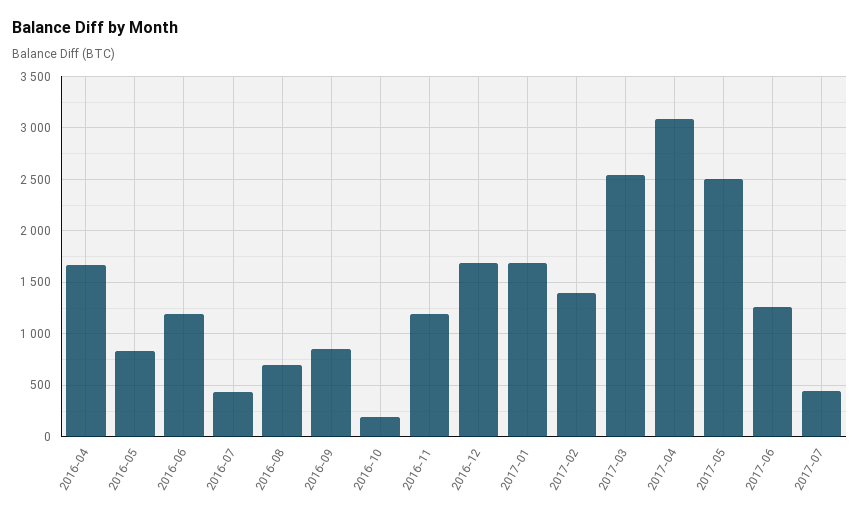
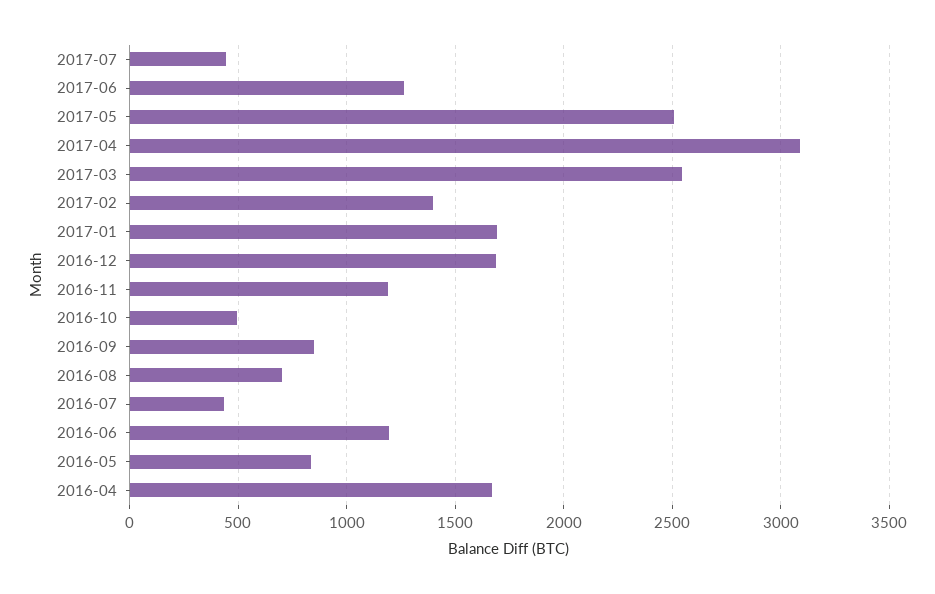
  {
    "2016-04": 1650,
    "2016-05": 850,
    "2016-06": 1200,
    "2016-07": 450,
    "2016-08": 700,
    "2016-09": 850,
-   "2016-10": 200,
+   "2016-10": 500,
    "2016-11": 1200,
    "2016-12": 1700,
    "2017-01": 1700,
    "2017-02": 1400,
    "2017-03": 2550,
    "2017-04": 3100,
    "2017-05": 2500,
    "2017-06": 1250,
    "2017-07": 450
  }

